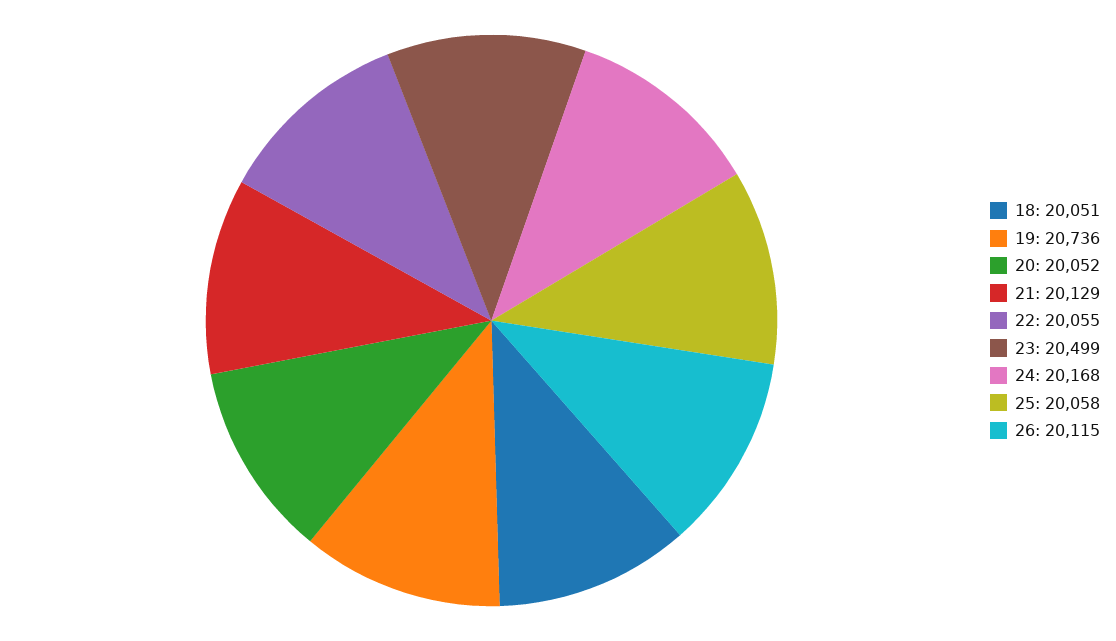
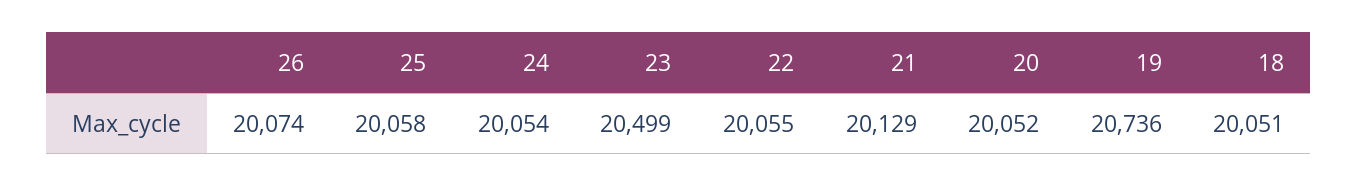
  {
    "18": 20051,
    "19": 20736,
    "20": 20052,
    "21": 20129,
    "22": 20055,
    "23": 20499,
-   "24": 20168,
+   "24": 20054,
    "25": 20058,
-   "26": 20115
+   "26": 20074
  }

